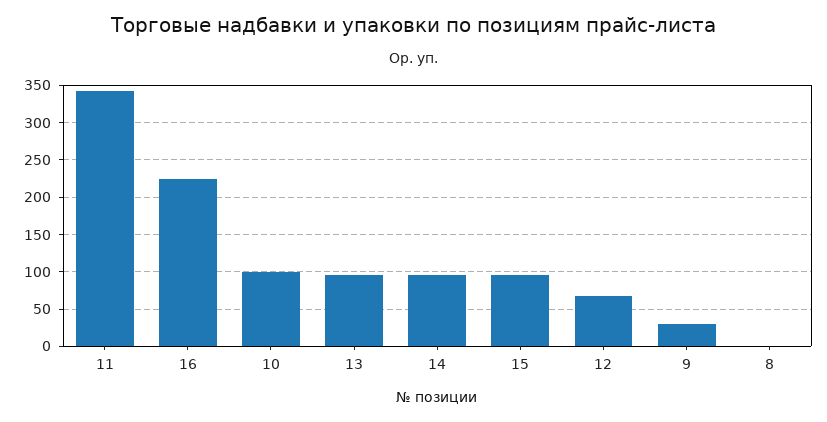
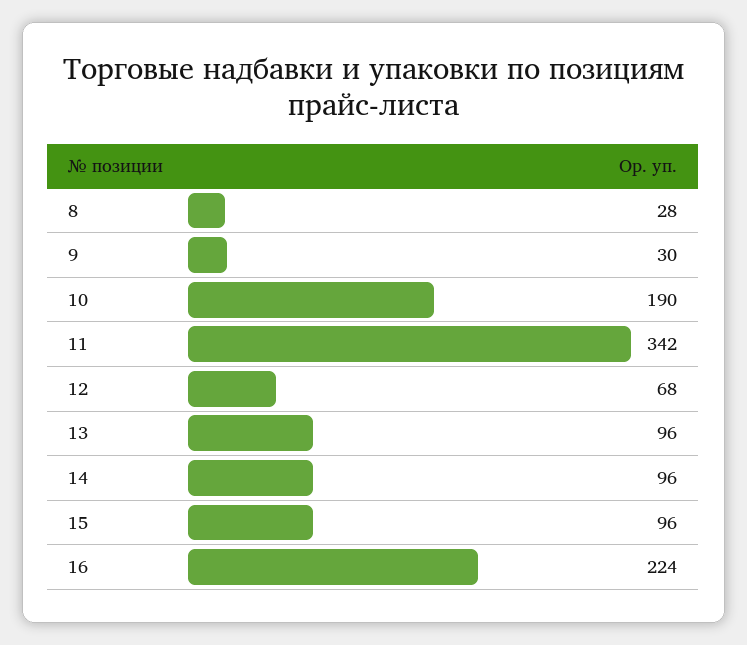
  {
    "11": 342,
    "16": 224,
-   "10": 100,
+   "10": 190,
    "13": 96,
    "14": 96,
    "15": 96,
    "12": 68,
    "9": 30,
-   "8": 0
+   "8": 28
  }

